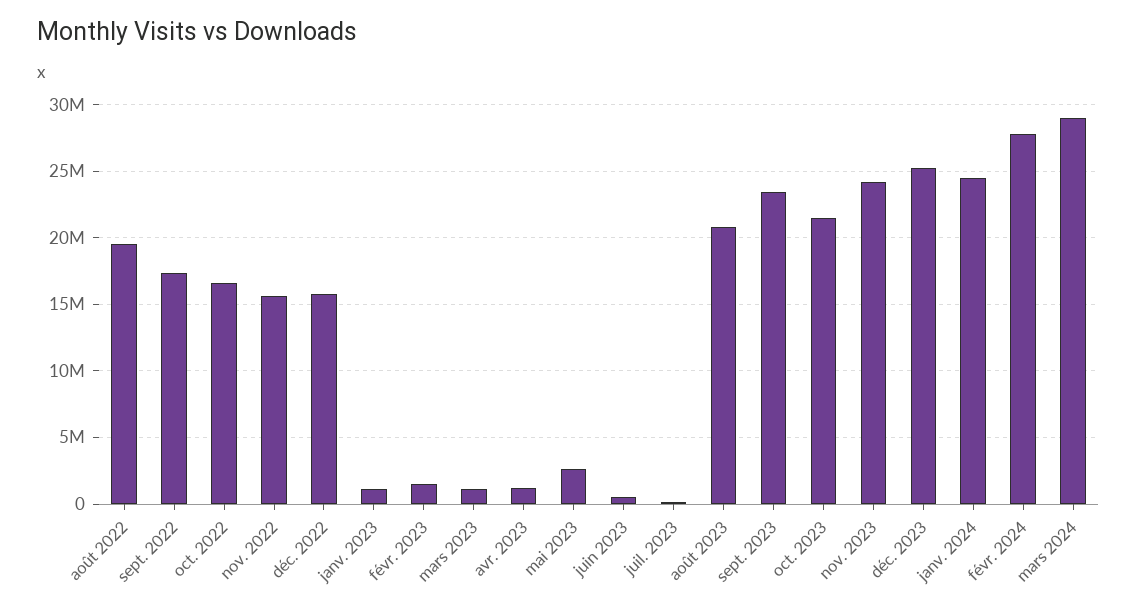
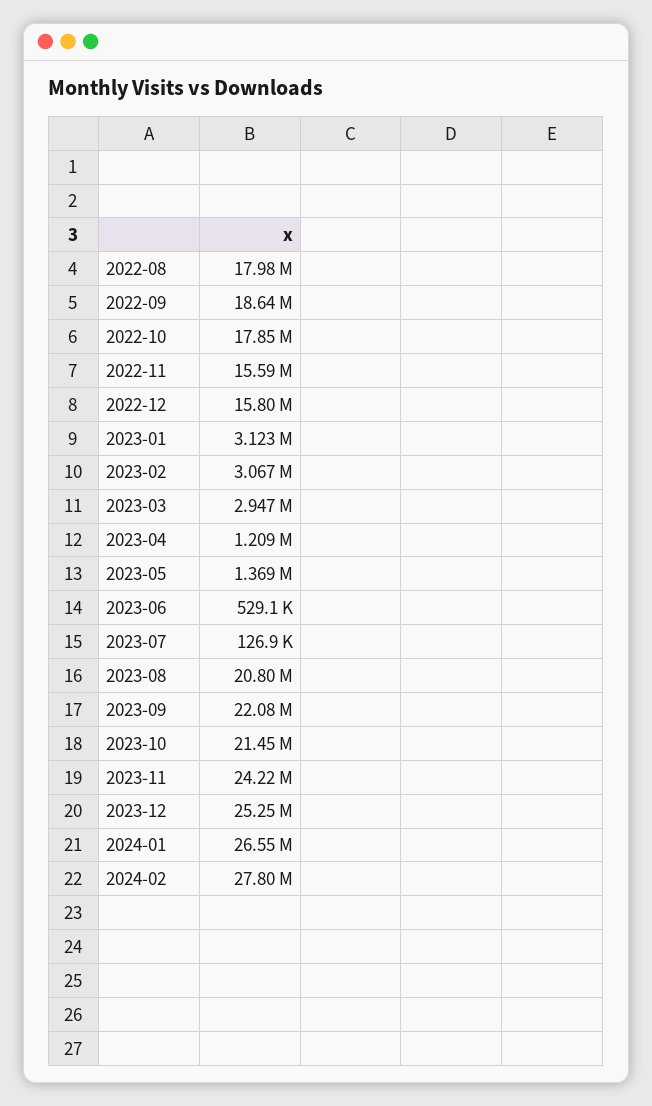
  {
-   "août 2022": 19500000,
+   "août 2022": 17980000,
-   "sept. 2022": 17500000,
+   "sept. 2022": 18640000,
-   "oct. 2022": 16500000,
+   "oct. 2022": 17850000,
    "nov. 2022": 15590000,
    "déc. 2022": 15800000,
-   "janv. 2023": 1000000,
+   "janv. 2023": 3123000,
-   "févr. 2023": 1500000,
+   "févr. 2023": 3067000,
-   "mars 2023": 1000000,
+   "mars 2023": 2947000,
    "avr. 2023": 1209000,
-   "mai 2023": 2500000,
+   "mai 2023": 1369000,
    "juin 2023": 529100,
    "juil. 2023": 126900,
    "août 2023": 20800000,
-   "sept. 2023": 23500000,
+   "sept. 2023": 22080000,
    "oct. 2023": 21450000,
    "nov. 2023": 24220000,
    "déc. 2023": 25250000,
-   "janv. 2024": 24500000,
+   "janv. 2024": 26550000,
-   "févr. 2024": 27800000,
+   "févr. 2024": 27800000
-   "mars 2024": 29000000
  }

